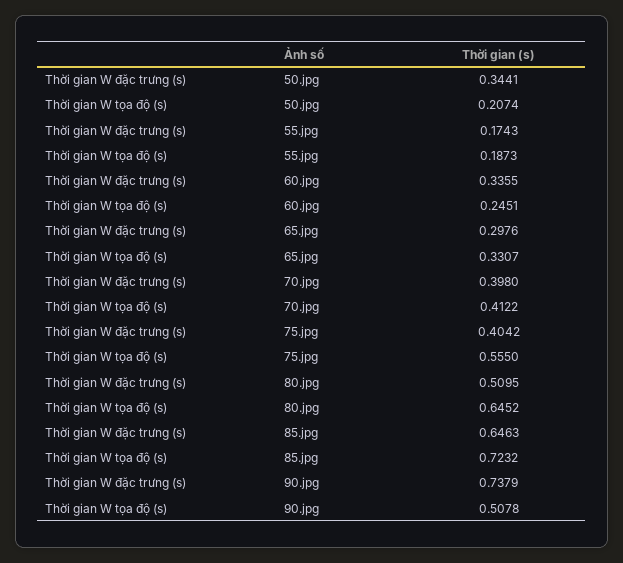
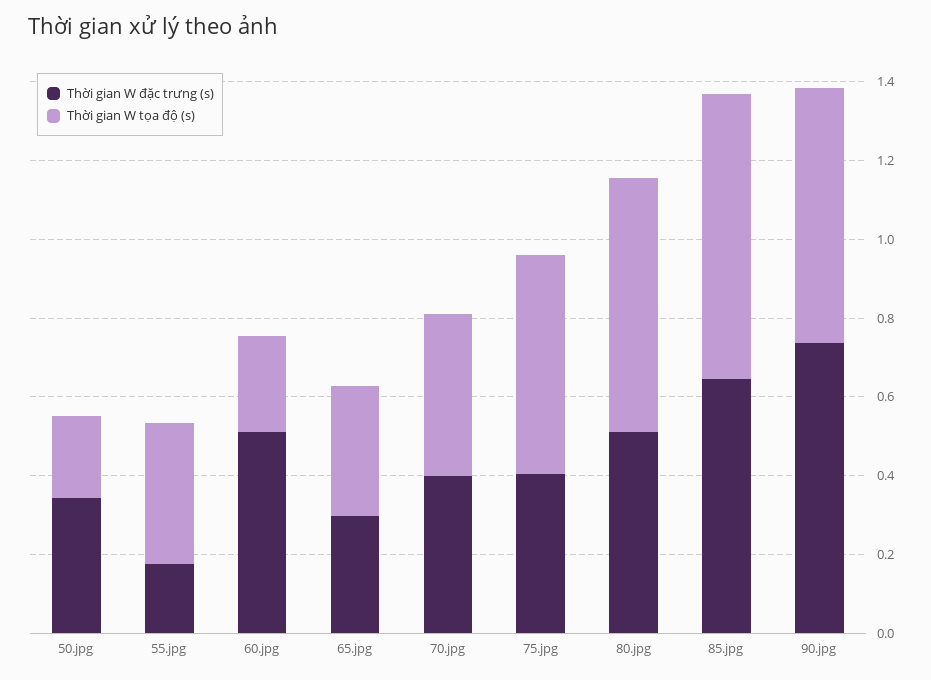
  {
    "Thời gian W đặc trưng (s)": {
      "50.jpg": 0.3441,
      "55.jpg": 0.1743,
-     "60.jpg": 0.3355,
+     "60.jpg": 0.5,
      "65.jpg": 0.2976,
      "70.jpg": 0.398,
      "75.jpg": 0.4042,
      "80.jpg": 0.5095,
      "85.jpg": 0.6463,
      "90.jpg": 0.7379
    },
    "Thời gian W tọa độ (s)": {
      "50.jpg": 0.2074,
-     "55.jpg": 0.1873,
+     "55.jpg": 0.35,
      "60.jpg": 0.2451,
      "65.jpg": 0.3307,
      "70.jpg": 0.4122,
      "75.jpg": 0.555,
      "80.jpg": 0.6452,
      "85.jpg": 0.7232,
-     "90.jpg": 0.5078
+     "90.jpg": 0.65
    }
  }

